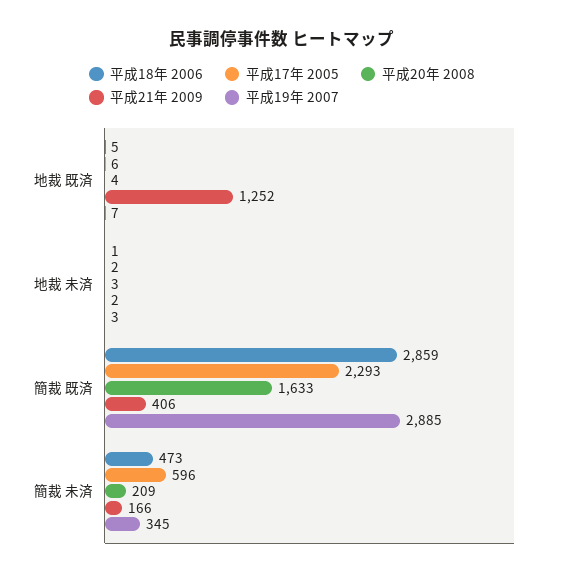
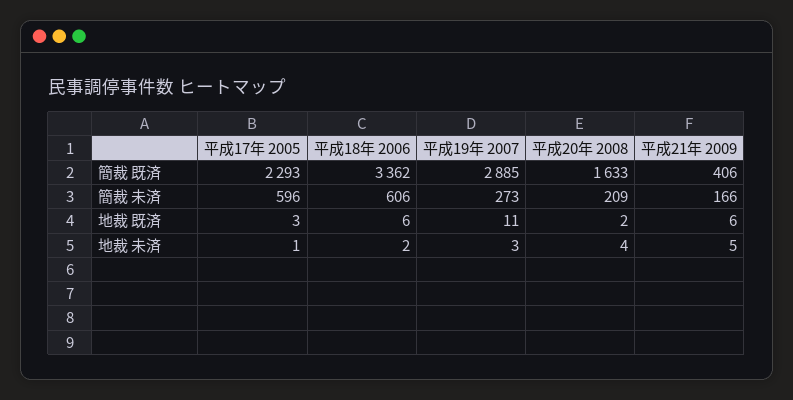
  {
    "平成18年 2006": {
-     "地裁 既済": 5,
+     "地裁 既済": 6,
-     "地裁 未済": 1,
+     "地裁 未済": 2,
-     "簡裁 既済": 2859,
+     "簡裁 既済": 3362,
-     "簡裁 未済": 473
+     "簡裁 未済": 606
    },
    "平成17年 2005": {
-     "地裁 既済": 6,
+     "地裁 既済": 3,
-     "地裁 未済": 2,
+     "地裁 未済": 1,
      "簡裁 既済": 2293,
      "簡裁 未済": 596
    },
    "平成20年 2008": {
-     "地裁 既済": 4,
+     "地裁 既済": 2,
-     "地裁 未済": 3,
+     "地裁 未済": 4,
      "簡裁 既済": 1633,
      "簡裁 未済": 209
    },
    "平成21年 2009": {
-     "地裁 既済": 1252,
+     "地裁 既済": 6,
-     "地裁 未済": 2,
+     "地裁 未済": 5,
      "簡裁 既済": 406,
      "簡裁 未済": 166
    },
    "平成19年 2007": {
-     "地裁 既済": 7,
+     "地裁 既済": 11,
      "地裁 未済": 3,
      "簡裁 既済": 2885,
-     "簡裁 未済": 345
+     "簡裁 未済": 273
    }
  }

